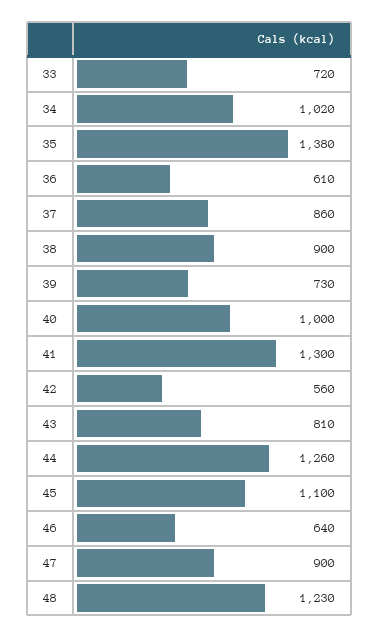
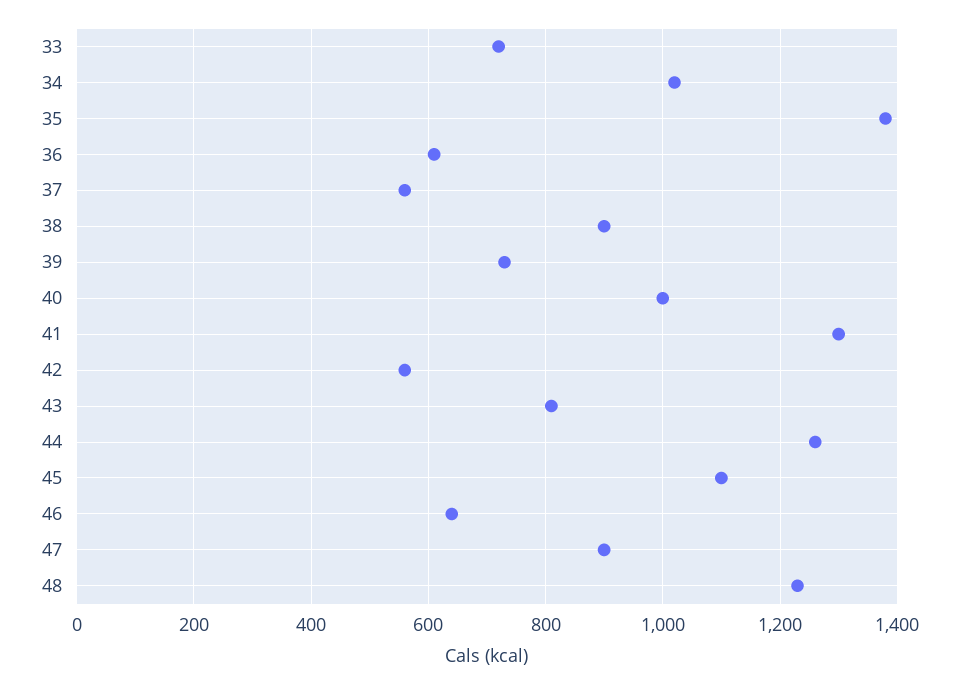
  {
    "33": 720,
    "34": 1020,
    "35": 1380,
    "36": 610,
-   "37": 860,
+   "37": 560,
    "38": 900,
    "39": 730,
    "40": 1000,
    "41": 1300,
    "42": 560,
    "43": 810,
    "44": 1260,
    "45": 1100,
    "46": 640,
    "47": 900,
    "48": 1230
  }

